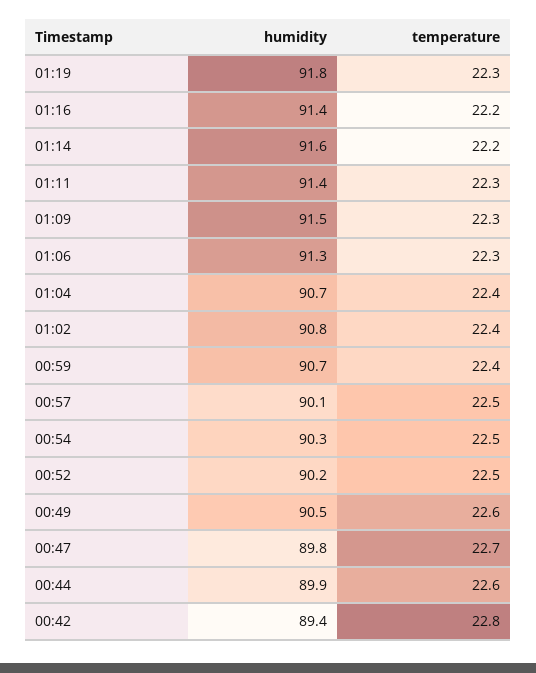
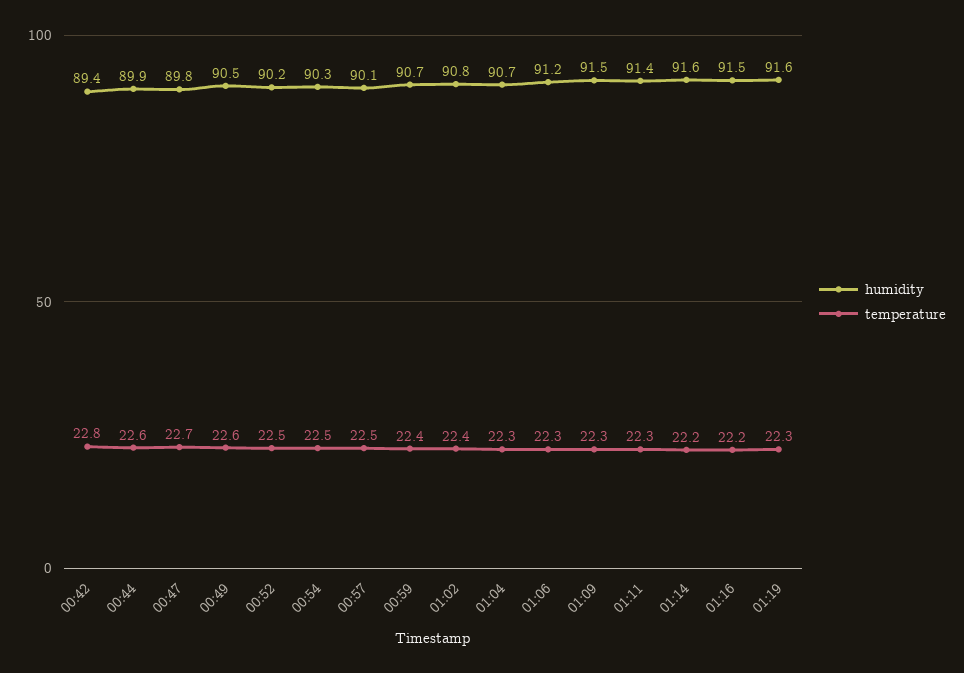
  {
    "humidity": {
-     "01:19": 91.8,
+     "01:19": 91.6,
-     "01:16": 91.4,
+     "01:16": 91.5,
      "01:14": 91.6,
      "01:11": 91.4,
      "01:09": 91.5,
-     "01:06": 91.3,
+     "01:06": 91.2,
      "01:04": 90.7,
      "01:02": 90.8,
      "00:59": 90.7,
      "00:57": 90.1,
      "00:54": 90.3,
      "00:52": 90.2,
      "00:49": 90.5,
      "00:47": 89.8,
      "00:44": 89.9,
      "00:42": 89.4
    },
    "temperature": {
      "01:19": 22.3,
      "01:16": 22.2,
      "01:14": 22.2,
      "01:11": 22.3,
      "01:09": 22.3,
      "01:06": 22.3,
-     "01:04": 22.4,
+     "01:04": 22.3,
      "01:02": 22.4,
      "00:59": 22.4,
      "00:57": 22.5,
      "00:54": 22.5,
      "00:52": 22.5,
      "00:49": 22.6,
      "00:47": 22.7,
      "00:44": 22.6,
      "00:42": 22.8
    }
  }

